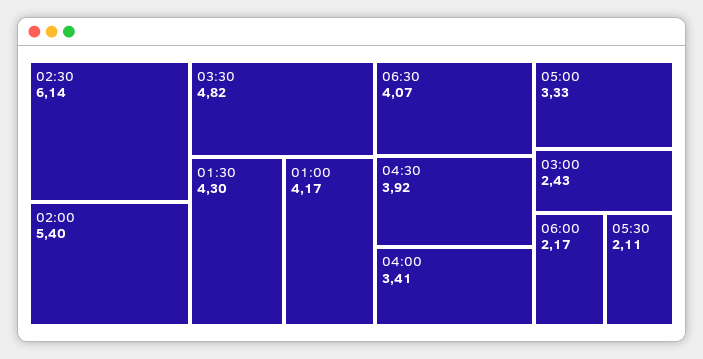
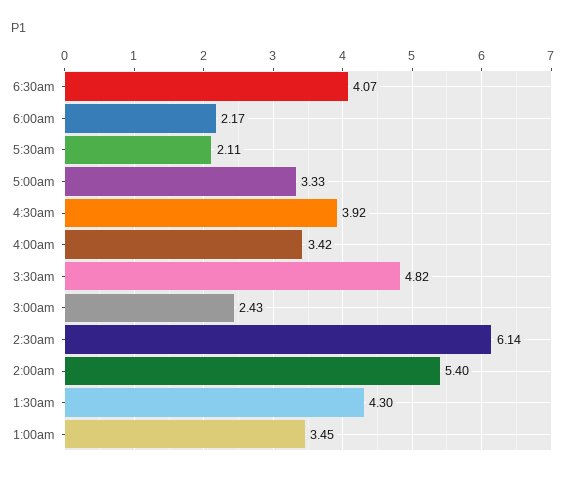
  {
    "02:30": 6.14,
    "02:00": 5.4,
    "03:30": 4.82,
    "01:30": 4.3,
-   "01:00": 4.17,
+   "01:00": 3.45,
    "06:30": 4.07,
    "04:30": 3.92,
-   "04:00": 3.41,
+   "04:00": 3.42,
    "05:00": 3.33,
    "03:00": 2.43,
    "06:00": 2.17,
    "05:30": 2.11
  }

